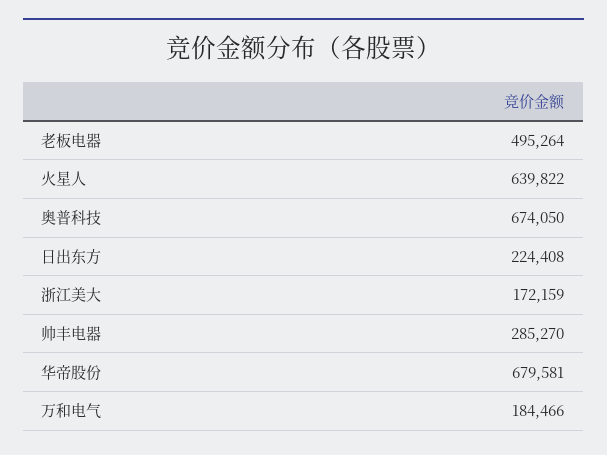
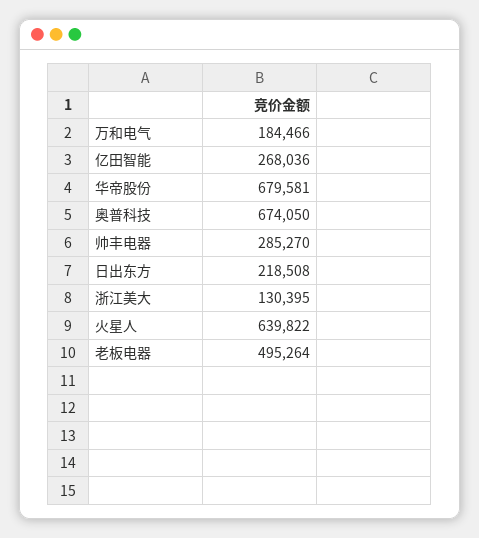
  {
    "老板电器": 495264,
    "火星人": 639822,
    "奥普科技": 674050,
-   "日出东方": 224408,
+   "日出东方": 218508,
-   "浙江美大": 172159,
+   "浙江美大": 130395,
    "帅丰电器": 285270,
    "华帝股份": 679581,
-   "万和电气": 184466
+   "万和电气": 184466,
+   "亿田智能": 268036
  }

